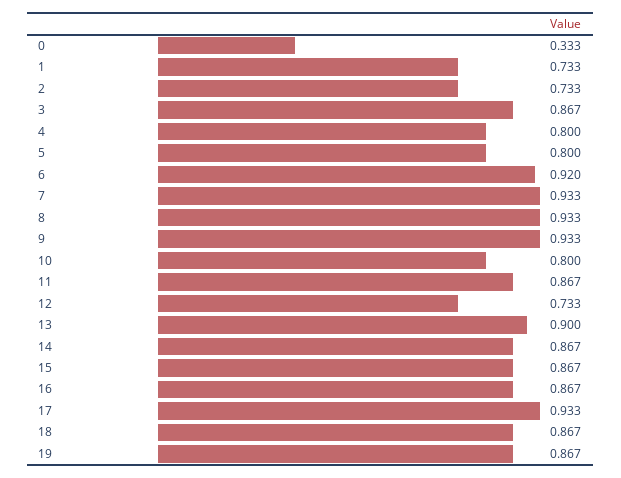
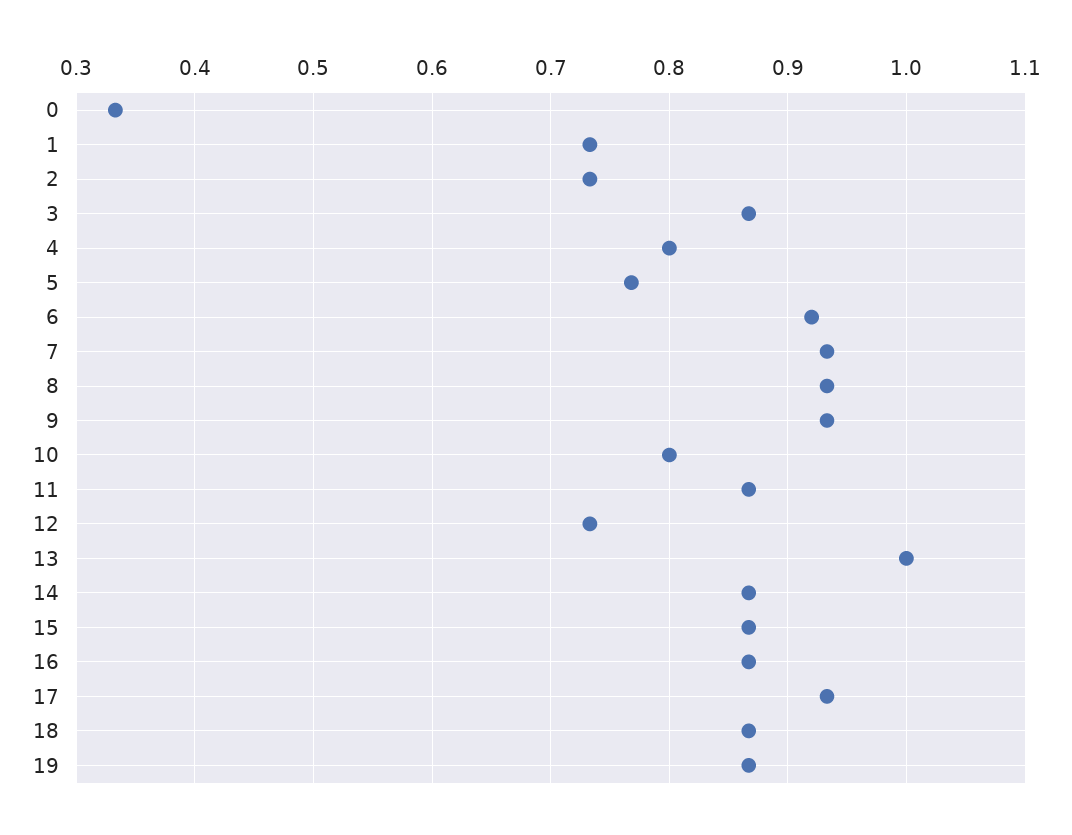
  {
    "0": 0.333,
    "1": 0.733,
    "2": 0.733,
    "3": 0.867,
    "4": 0.8,
-   "5": 0.8,
+   "5": 0.77,
    "6": 0.92,
    "7": 0.933,
    "8": 0.933,
    "9": 0.933,
    "10": 0.8,
    "11": 0.867,
    "12": 0.733,
-   "13": 0.9,
+   "13": 1,
    "14": 0.867,
    "15": 0.867,
    "16": 0.867,
    "17": 0.933,
    "18": 0.867,
    "19": 0.867
  }

